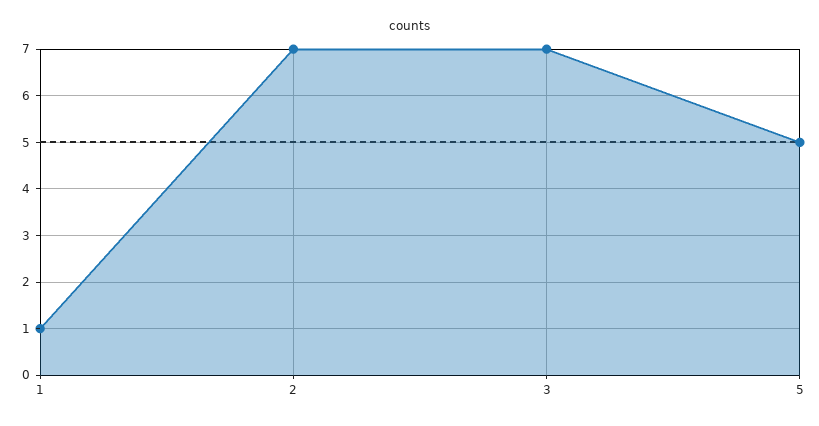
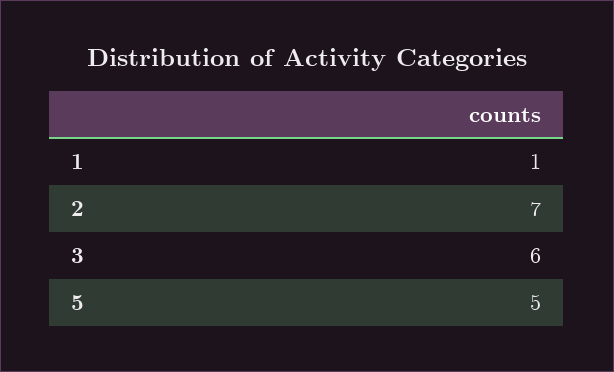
  {
    "1": 1,
    "2": 7,
-   "3": 7,
+   "3": 6,
    "5": 5
  }

